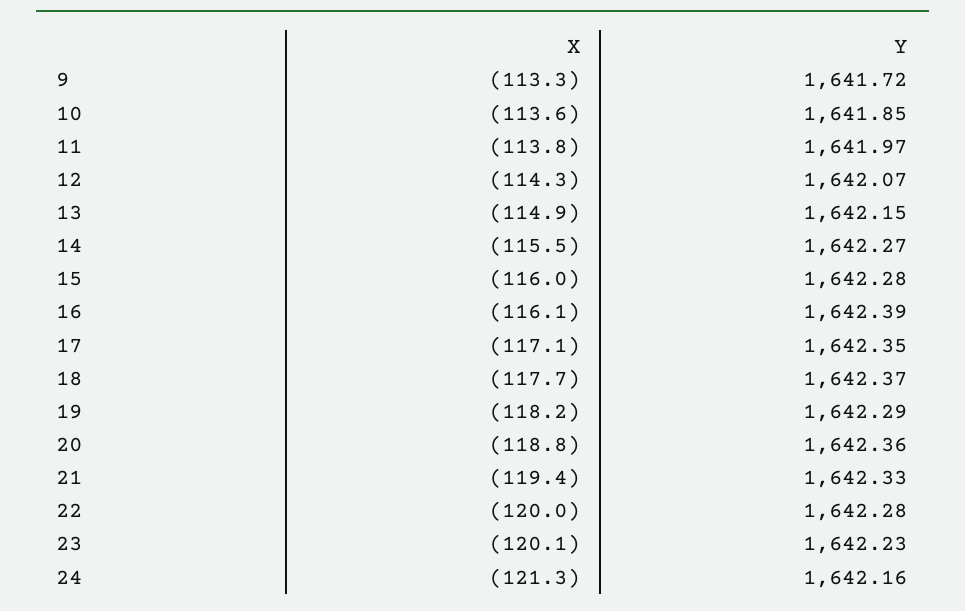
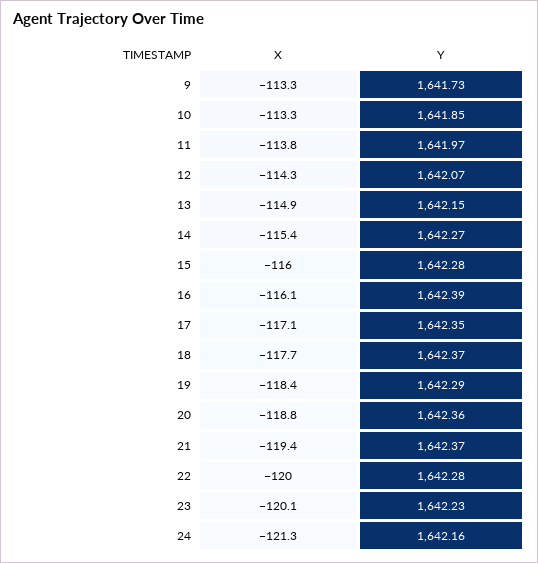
  {
    "X": {
      "9": -113.3,
-     "10": -113.6,
+     "10": -113.3,
      "11": -113.8,
      "12": -114.3,
      "13": -114.9,
-     "14": -115.5,
+     "14": -115.4,
      "15": -116,
      "16": -116.1,
      "17": -117.1,
      "18": -117.7,
-     "19": -118.2,
+     "19": -118.4,
      "20": -118.8,
      "21": -119.4,
      "22": -120,
      "23": -120.1,
      "24": -121.3
    },
    "Y": {
-     "9": 1641.72,
+     "9": 1641.73,
      "10": 1641.85,
      "11": 1641.97,
      "12": 1642.07,
      "13": 1642.15,
      "14": 1642.27,
      "15": 1642.28,
      "16": 1642.39,
      "17": 1642.35,
      "18": 1642.37,
      "19": 1642.29,
      "20": 1642.36,
-     "21": 1642.33,
+     "21": 1642.37,
      "22": 1642.28,
      "23": 1642.23,
      "24": 1642.16
    }
  }

